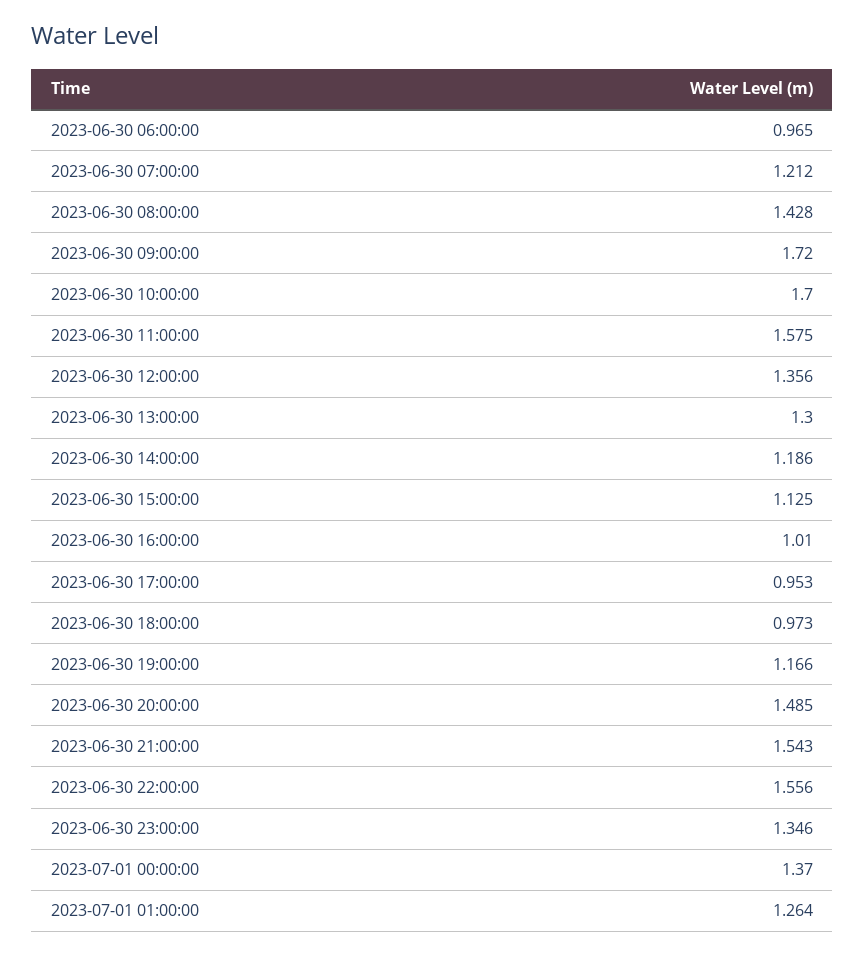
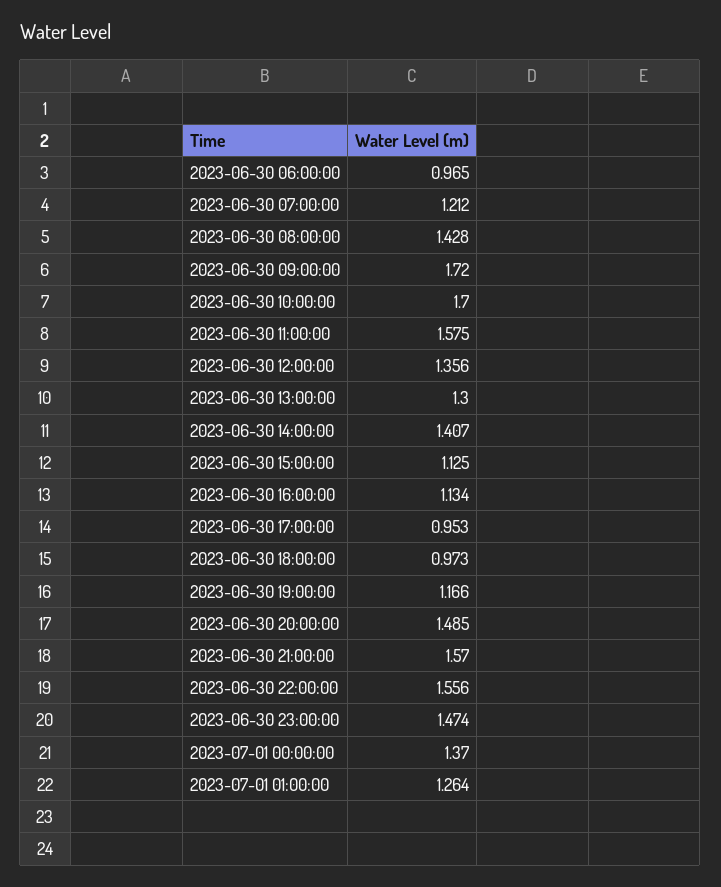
  {
    "2023-06-30 06:00:00": 0.965,
    "2023-06-30 07:00:00": 1.212,
    "2023-06-30 08:00:00": 1.428,
    "2023-06-30 09:00:00": 1.72,
    "2023-06-30 10:00:00": 1.7,
    "2023-06-30 11:00:00": 1.575,
    "2023-06-30 12:00:00": 1.356,
    "2023-06-30 13:00:00": 1.3,
-   "2023-06-30 14:00:00": 1.186,
+   "2023-06-30 14:00:00": 1.407,
    "2023-06-30 15:00:00": 1.125,
-   "2023-06-30 16:00:00": 1.01,
+   "2023-06-30 16:00:00": 1.134,
    "2023-06-30 17:00:00": 0.953,
    "2023-06-30 18:00:00": 0.973,
    "2023-06-30 19:00:00": 1.166,
    "2023-06-30 20:00:00": 1.485,
-   "2023-06-30 21:00:00": 1.543,
+   "2023-06-30 21:00:00": 1.57,
    "2023-06-30 22:00:00": 1.556,
-   "2023-06-30 23:00:00": 1.346,
+   "2023-06-30 23:00:00": 1.474,
    "2023-07-01 00:00:00": 1.37,
    "2023-07-01 01:00:00": 1.264
  }

